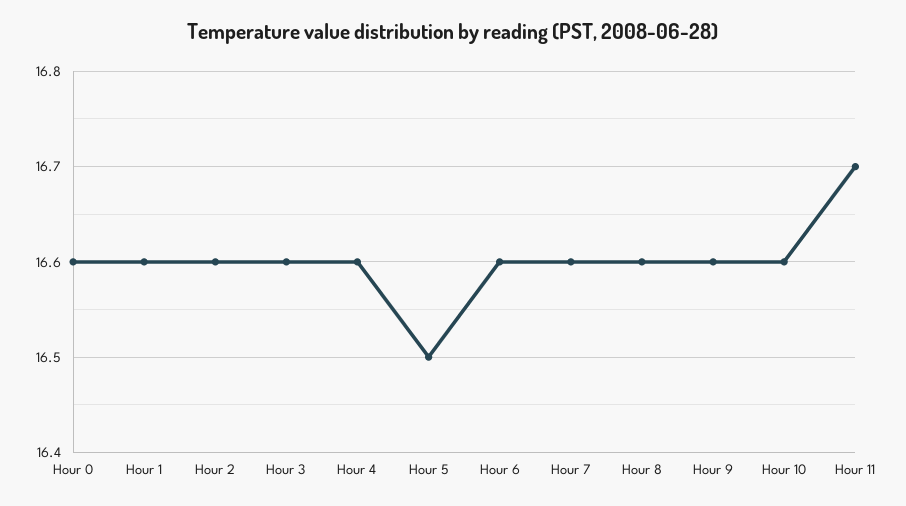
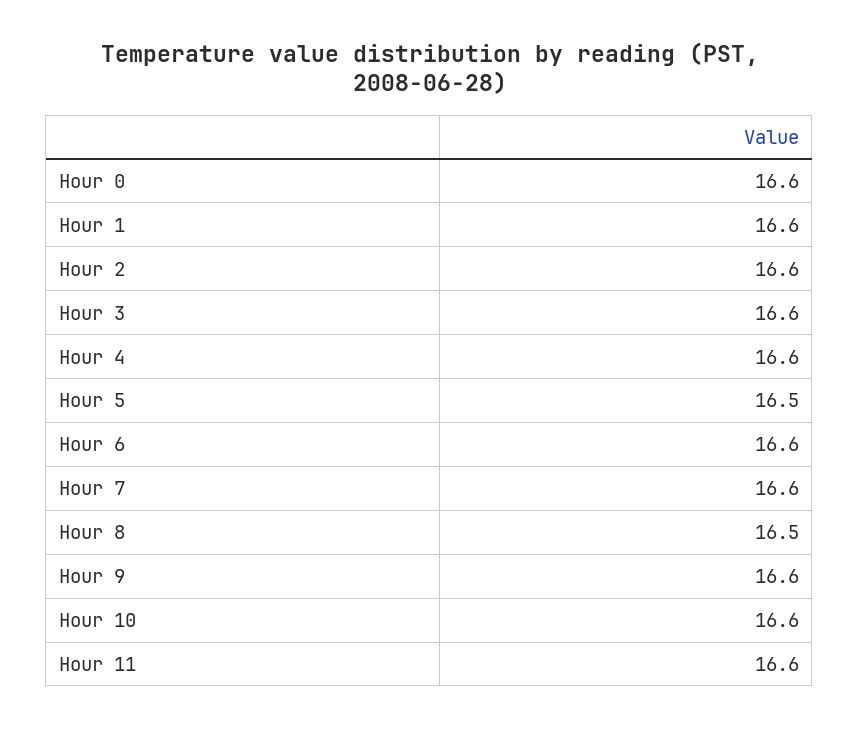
  {
    "Hour 0": 16.6,
    "Hour 1": 16.6,
    "Hour 2": 16.6,
    "Hour 3": 16.6,
    "Hour 4": 16.6,
    "Hour 5": 16.5,
    "Hour 6": 16.6,
    "Hour 7": 16.6,
-   "Hour 8": 16.6,
+   "Hour 8": 16.5,
    "Hour 9": 16.6,
    "Hour 10": 16.6,
-   "Hour 11": 16.7
+   "Hour 11": 16.6
  }

